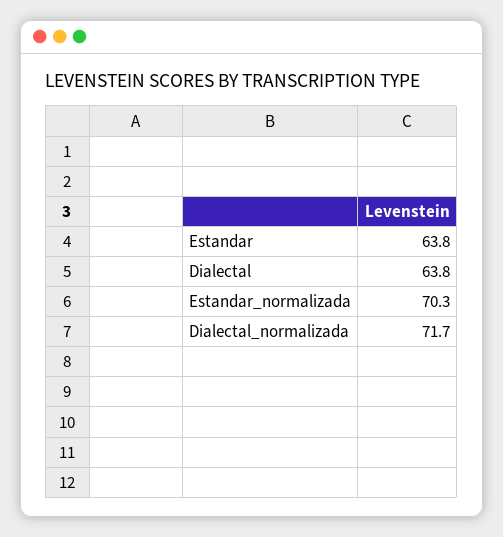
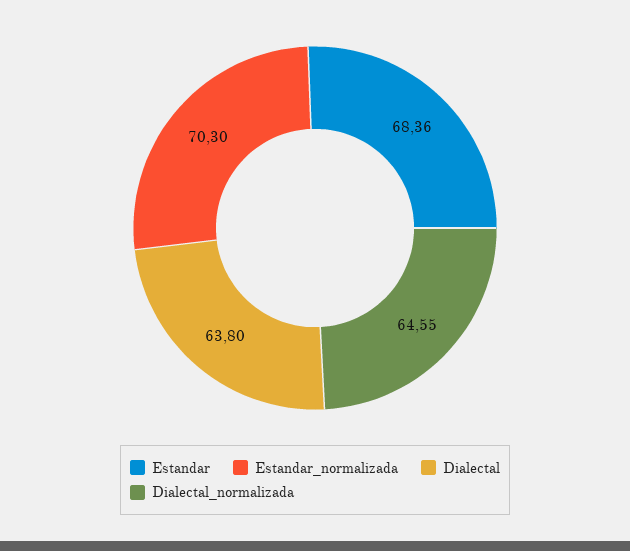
  {
-   "Estandar": 63.8,
+   "Estandar": 68.36,
    "Dialectal": 63.8,
    "Estandar_normalizada": 70.3,
-   "Dialectal_normalizada": 71.7
+   "Dialectal_normalizada": 64.55
  }

